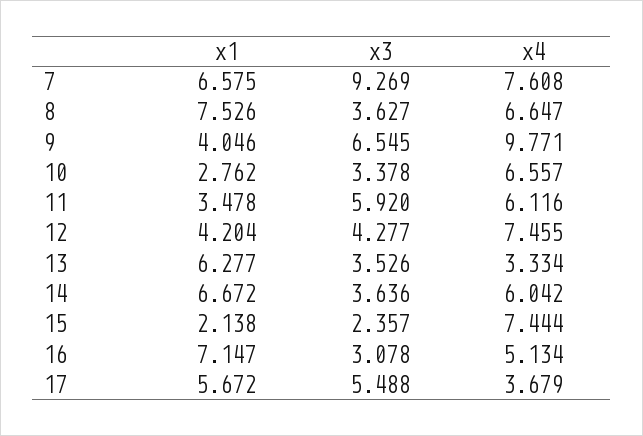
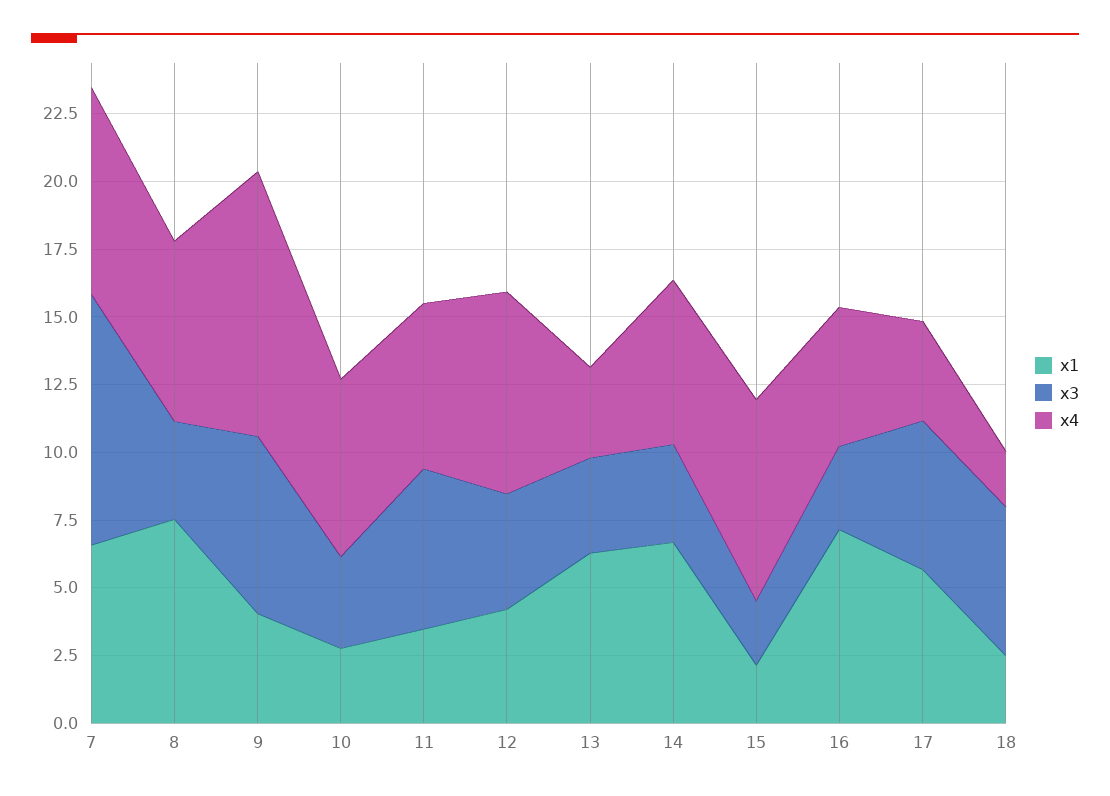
  {
    "x1": {
      "7": 6.575,
      "8": 7.526,
      "9": 4.046,
      "10": 2.762,
      "11": 3.478,
      "12": 4.204,
      "13": 6.277,
      "14": 6.672,
      "15": 2.138,
      "16": 7.147,
-     "17": 5.672
+     "17": 5.672,
+     "18": 2.5
    },
    "x3": {
      "7": 9.269,
      "8": 3.627,
      "9": 6.545,
      "10": 3.378,
      "11": 5.92,
      "12": 4.277,
      "13": 3.526,
      "14": 3.636,
      "15": 2.357,
      "16": 3.078,
-     "17": 5.488
+     "17": 5.488,
+     "18": 5.5
    },
    "x4": {
      "7": 7.608,
      "8": 6.647,
      "9": 9.771,
      "10": 6.557,
      "11": 6.116,
      "12": 7.455,
      "13": 3.334,
      "14": 6.042,
      "15": 7.444,
      "16": 5.134,
-     "17": 3.679
+     "17": 3.679,
+     "18": 2
    }
  }

